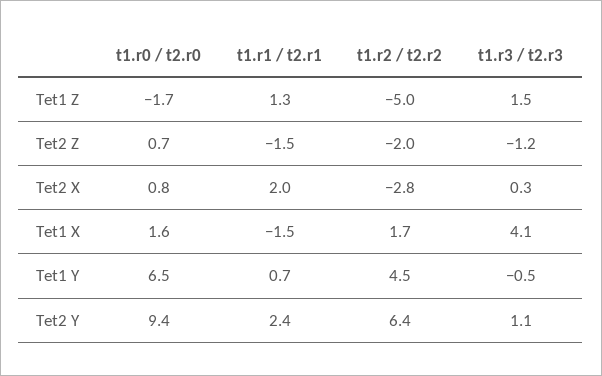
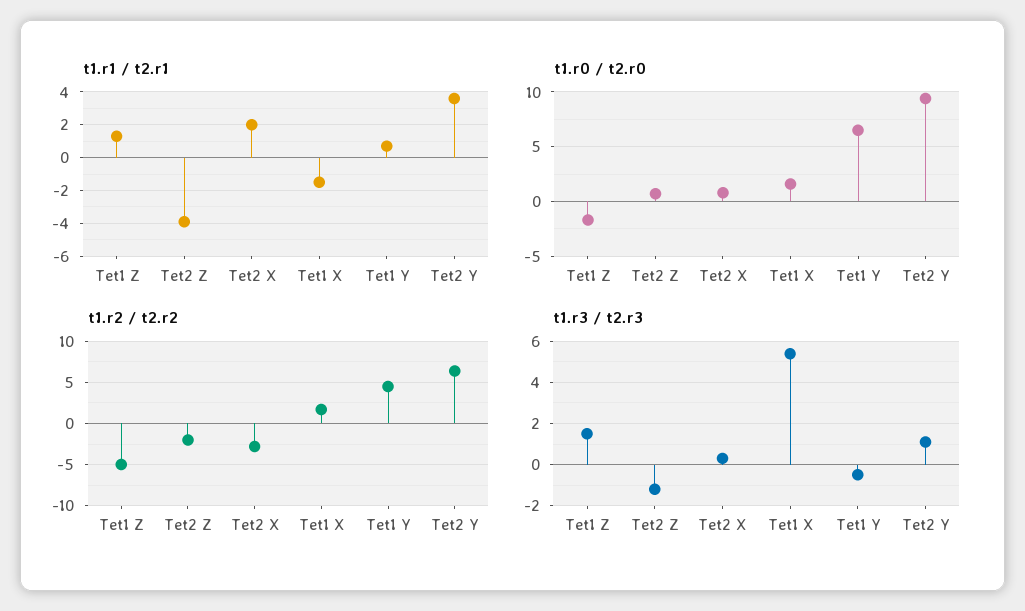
  {
    "t1.r0 / t2.r0": {
      "Tet1 Z": -1.7,
      "Tet2 Z": 0.7,
      "Tet2 X": 0.8,
      "Tet1 X": 1.6,
      "Tet1 Y": 6.5,
      "Tet2 Y": 9.4
    },
    "t1.r1 / t2.r1": {
      "Tet1 Z": 1.3,
-     "Tet2 Z": -1.5,
+     "Tet2 Z": -4,
      "Tet2 X": 2,
      "Tet1 X": -1.5,
      "Tet1 Y": 0.7,
-     "Tet2 Y": 2.4
+     "Tet2 Y": 3.5
    },
    "t1.r2 / t2.r2": {
      "Tet1 Z": -5,
      "Tet2 Z": -2,
      "Tet2 X": -2.8,
      "Tet1 X": 1.7,
      "Tet1 Y": 4.5,
      "Tet2 Y": 6.4
    },
    "t1.r3 / t2.r3": {
      "Tet1 Z": 1.5,
      "Tet2 Z": -1.2,
      "Tet2 X": 0.3,
-     "Tet1 X": 4.1,
+     "Tet1 X": 5.5,
      "Tet1 Y": -0.5,
      "Tet2 Y": 1.1
    }
  }

